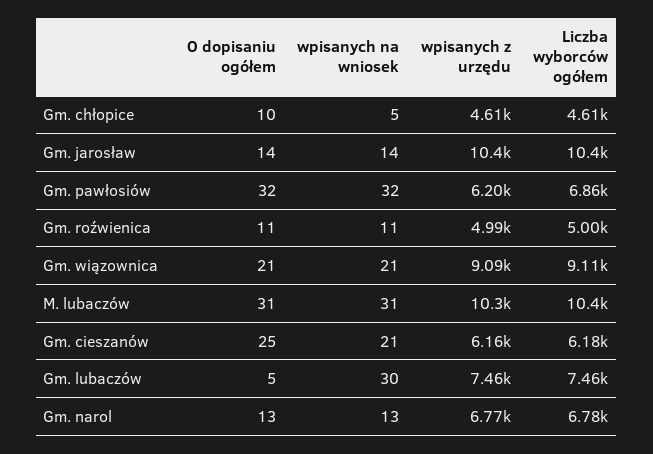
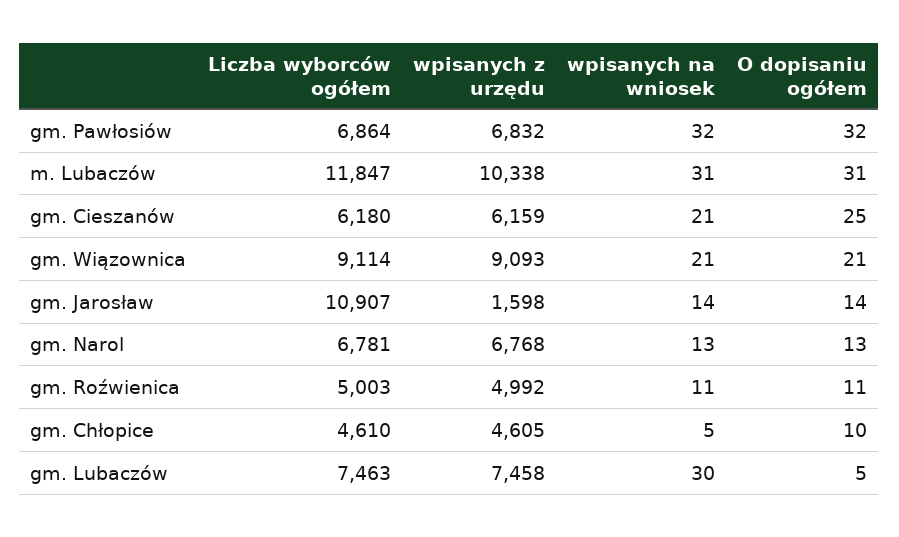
  {
    "O dopisaniu ogółem": {
      "Gm. chłopice": 10,
      "Gm. jarosław": 14,
      "Gm. pawłosiów": 32,
      "Gm. roźwienica": 11,
      "Gm. wiązownica": 21,
      "M. lubaczów": 31,
      "Gm. cieszanów": 25,
      "Gm. lubaczów": 5,
      "Gm. narol": 13
    },
    "wpisanych na wniosek": {
      "Gm. chłopice": 5,
      "Gm. jarosław": 14,
      "Gm. pawłosiów": 32,
      "Gm. roźwienica": 11,
      "Gm. wiązownica": 21,
      "M. lubaczów": 31,
      "Gm. cieszanów": 21,
      "Gm. lubaczów": 30,
      "Gm. narol": 13
    },
    "wpisanych z urzędu": {
      "Gm. chłopice": 4605,
-     "Gm. jarosław": 10400,
+     "Gm. jarosław": 1598,
-     "Gm. pawłosiów": 6200,
+     "Gm. pawłosiów": 6832,
      "Gm. roźwienica": 4992,
      "Gm. wiązownica": 9093,
      "M. lubaczów": 10338,
      "Gm. cieszanów": 6159,
      "Gm. lubaczów": 7458,
      "Gm. narol": 6768
    },
    "Liczba wyborców ogółem": {
      "Gm. chłopice": 4610,
-     "Gm. jarosław": 10400,
+     "Gm. jarosław": 10907,
      "Gm. pawłosiów": 6864,
      "Gm. roźwienica": 5003,
      "Gm. wiązownica": 9114,
-     "M. lubaczów": 10400,
+     "M. lubaczów": 11847,
      "Gm. cieszanów": 6180,
      "Gm. lubaczów": 7463,
      "Gm. narol": 6781
    }
  }

